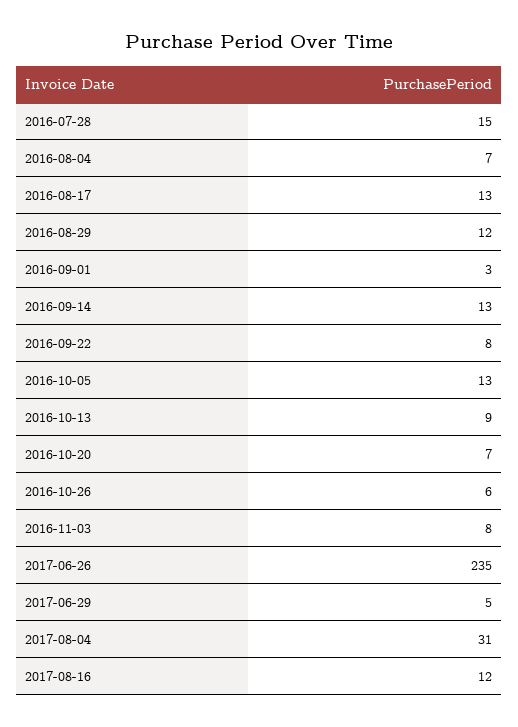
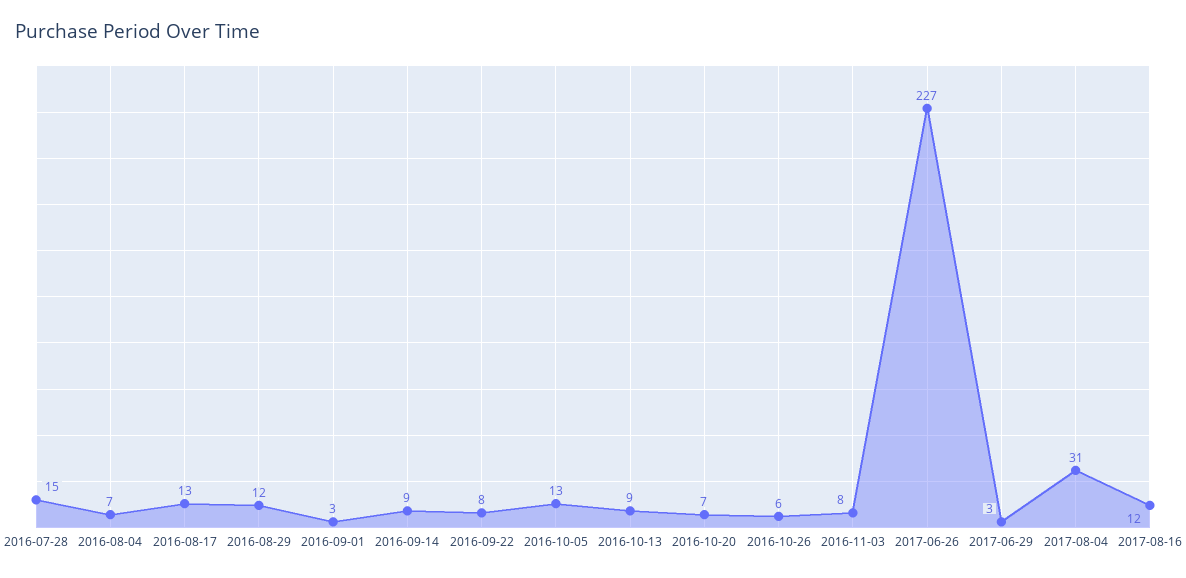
  {
    "2016-07-28": 15,
    "2016-08-04": 7,
    "2016-08-17": 13,
    "2016-08-29": 12,
    "2016-09-01": 3,
-   "2016-09-14": 13,
+   "2016-09-14": 9,
    "2016-09-22": 8,
    "2016-10-05": 13,
    "2016-10-13": 9,
    "2016-10-20": 7,
    "2016-10-26": 6,
    "2016-11-03": 8,
-   "2017-06-26": 235,
+   "2017-06-26": 227,
-   "2017-06-29": 5,
+   "2017-06-29": 3,
    "2017-08-04": 31,
    "2017-08-16": 12
  }

